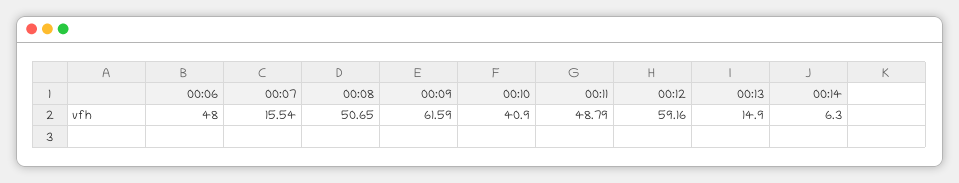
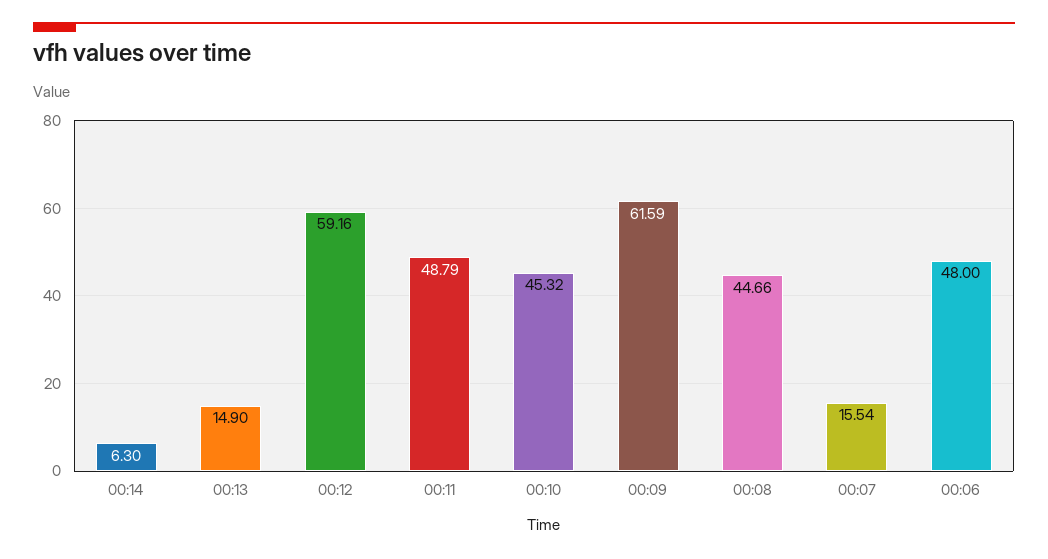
  {
    "00:06": 48,
    "00:07": 15.54,
-   "00:08": 50.65,
+   "00:08": 44.66,
    "00:09": 61.59,
-   "00:10": 40.9,
+   "00:10": 45.32,
    "00:11": 48.79,
    "00:12": 59.16,
    "00:13": 14.9,
    "00:14": 6.3
  }

